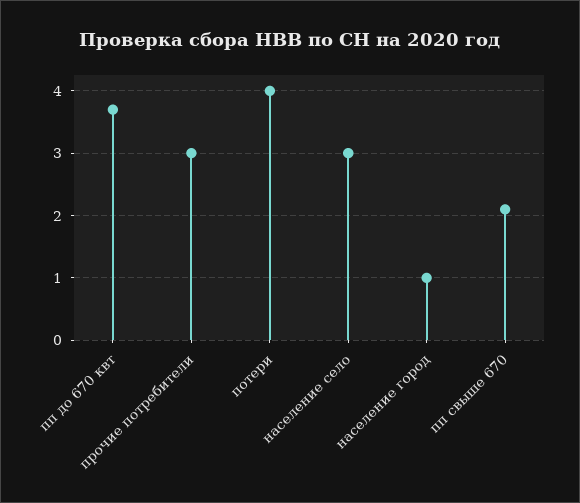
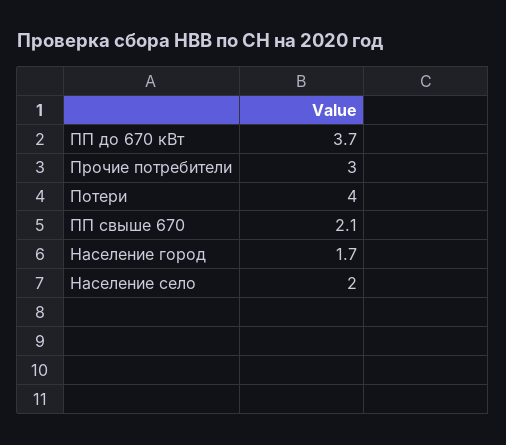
  {
    "пп до 670 квт": 3.7,
    "прочие потребители": 3,
    "потери": 4,
-   "население село": 3,
+   "население село": 2,
-   "население город": 1,
+   "население город": 1.7,
    "пп свыше 670": 2.1
  }

